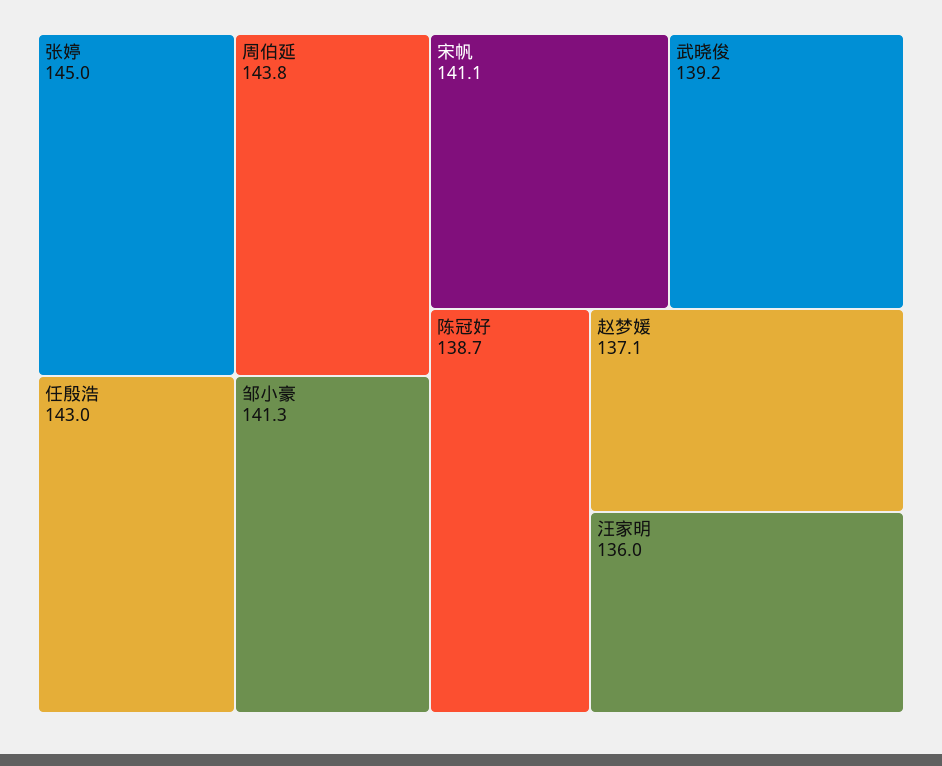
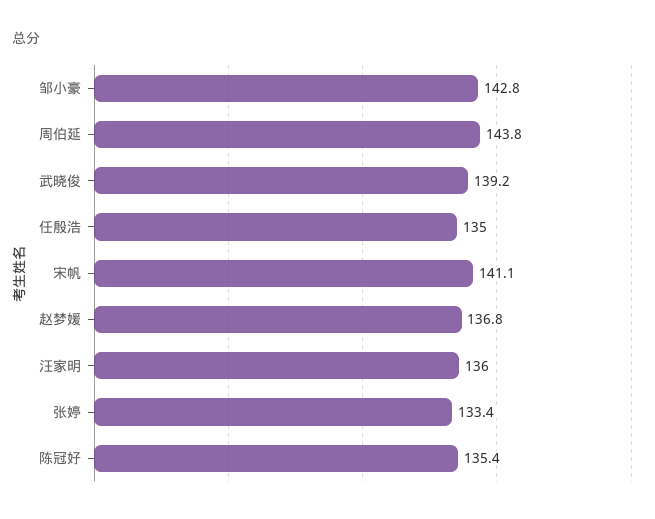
  {
-   "张婷": 145,
+   "张婷": 133.4,
    "周伯延": 143.8,
-   "任殷浩": 143,
+   "任殷浩": 135,
-   "邹小豪": 141.3,
+   "邹小豪": 142.8,
    "宋帆": 141.1,
    "武晓俊": 139.2,
-   "陈冠好": 138.7,
+   "陈冠好": 135.4,
-   "赵梦媛": 137.1,
+   "赵梦媛": 136.8,
    "汪家明": 136
  }

